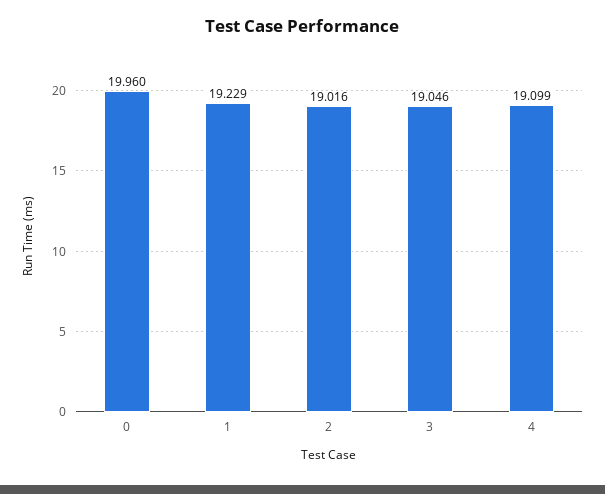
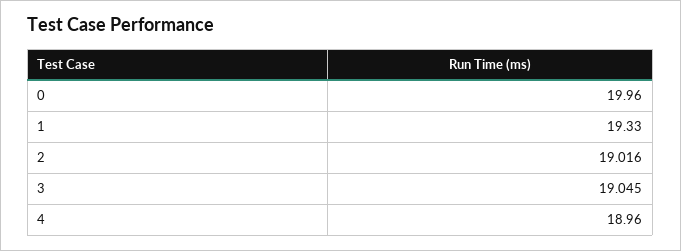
  {
    "0": 19.96,
-   "1": 19.229,
+   "1": 19.33,
    "2": 19.016,
-   "3": 19.046,
+   "3": 19.045,
-   "4": 19.099
+   "4": 18.96
  }

